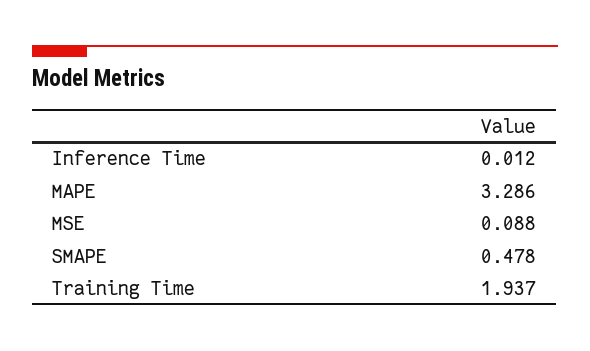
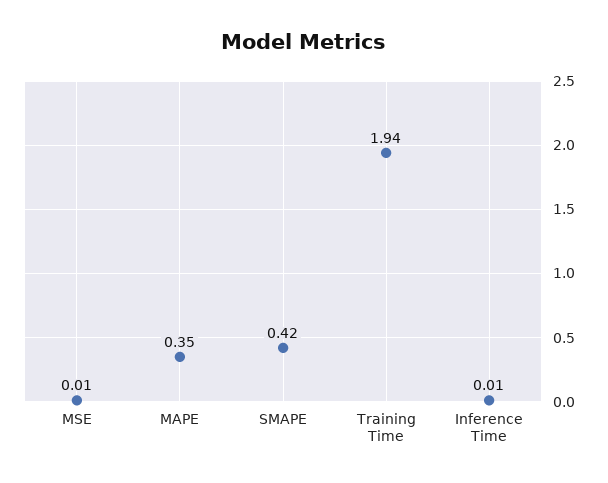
  {
    "Inference Time": 0.012,
-   "MAPE": 3.286,
+   "MAPE": 0.35,
-   "MSE": 0.088,
+   "MSE": 0.01,
-   "SMAPE": 0.478,
+   "SMAPE": 0.42,
    "Training Time": 1.937
  }

